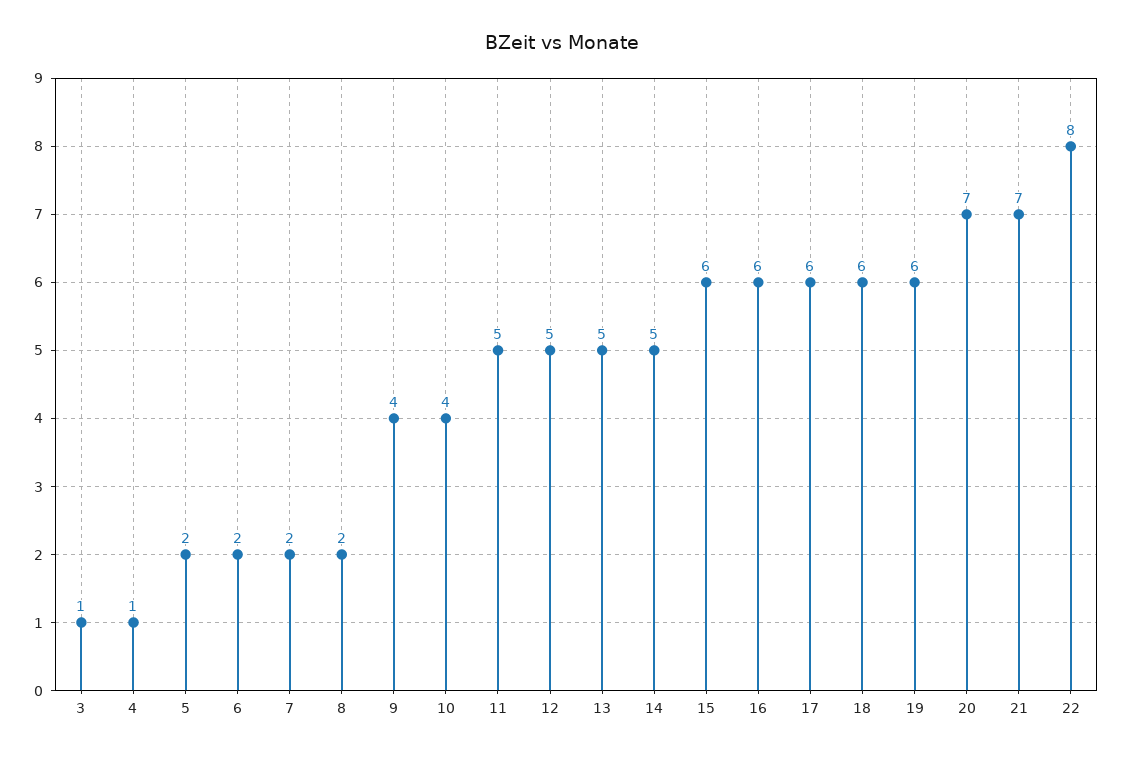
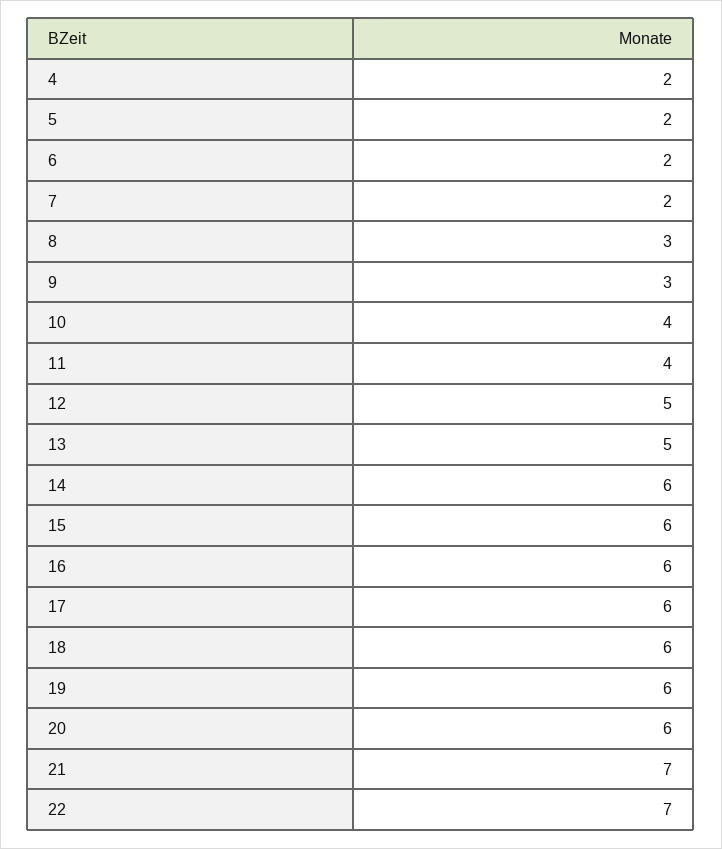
  {
-   "3": 1,
-   "4": 1,
+   "4": 2,
    "5": 2,
    "6": 2,
    "7": 2,
-   "8": 2,
+   "8": 3,
-   "9": 4,
+   "9": 3,
    "10": 4,
-   "11": 5,
+   "11": 4,
    "12": 5,
    "13": 5,
-   "14": 5,
+   "14": 6,
    "15": 6,
    "16": 6,
    "17": 6,
    "18": 6,
    "19": 6,
-   "20": 7,
+   "20": 6,
    "21": 7,
-   "22": 8
+   "22": 7
  }

